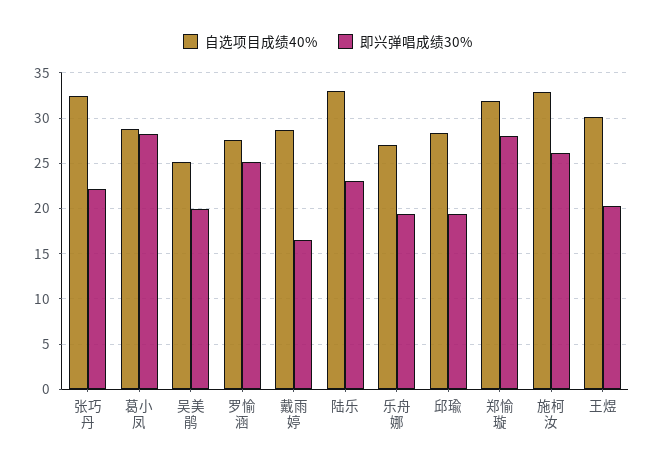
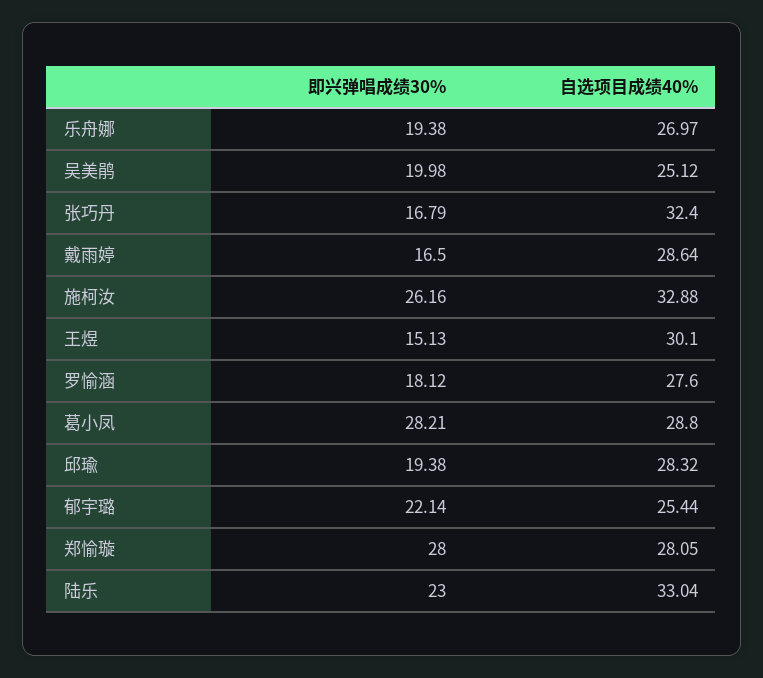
  {
    "自选项目成绩40%": {
      "张巧丹": 32.4,
      "葛小凤": 28.8,
      "吴美鹃": 25.12,
      "罗愉涵": 27.6,
      "戴雨婷": 28.64,
      "陆乐": 33.04,
      "乐舟娜": 26.97,
      "邱瑜": 28.32,
-     "郑愉璇": 32,
+     "郑愉璇": 28.05,
      "施柯汝": 32.88,
-     "王煜": 30.1
+     "王煜": 30.1,
+     "郁宇璐": 25.44
    },
    "即兴弹唱成绩30%": {
-     "张巧丹": 22,
+     "张巧丹": 16.79,
      "葛小凤": 28.21,
      "吴美鹃": 19.98,
-     "罗愉涵": 25,
+     "罗愉涵": 18.12,
      "戴雨婷": 16.5,
      "陆乐": 23,
      "乐舟娜": 19.38,
      "邱瑜": 19.38,
      "郑愉璇": 28,
      "施柯汝": 26.16,
-     "王煜": 20
+     "王煜": 15.13,
+     "郁宇璐": 22.14
    }
  }

